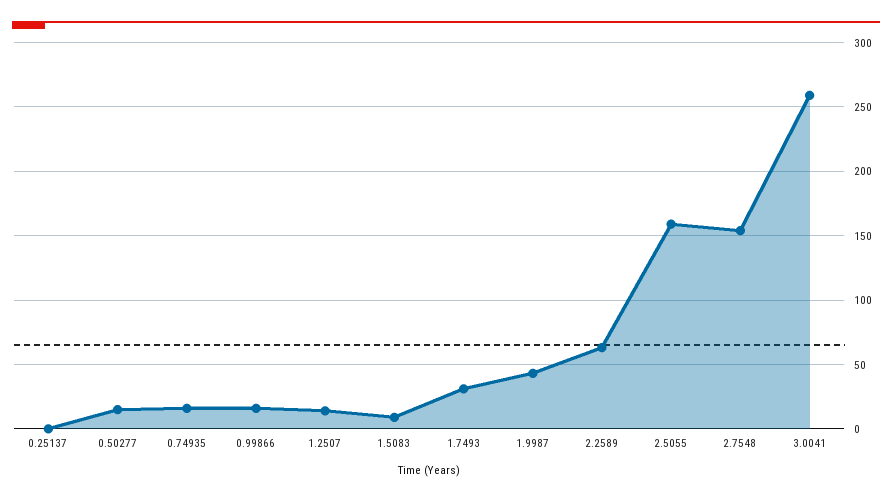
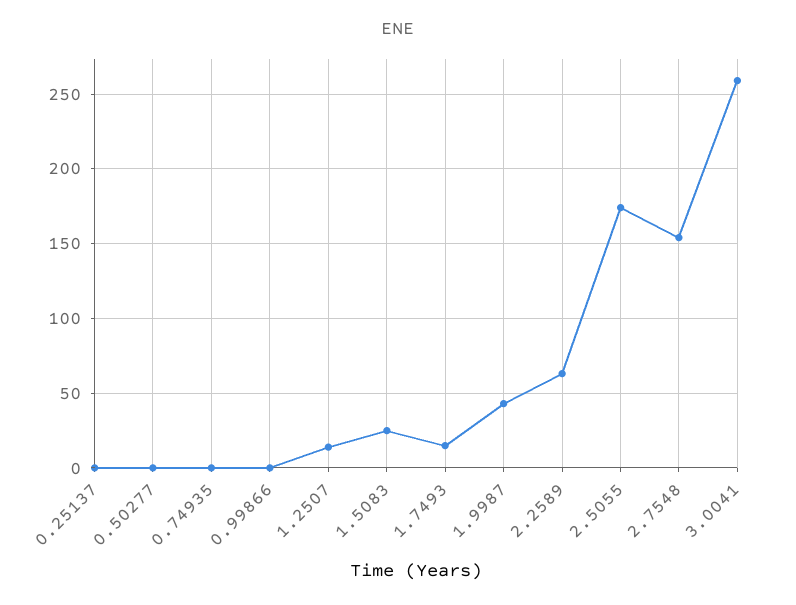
  {
    "0.25137": 0,
-   "0.50277": 15,
+   "0.50277": 0,
-   "0.74935": 15,
+   "0.74935": 0,
-   "0.99866": 15,
+   "0.99866": 0,
    "1.2507": 15,
-   "1.5083": 10,
+   "1.5083": 25,
-   "1.7493": 30,
+   "1.7493": 15,
    "1.9987": 45,
    "2.2589": 65,
-   "2.5055": 160,
+   "2.5055": 175,
    "2.7548": 155,
    "3.0041": 260
  }

